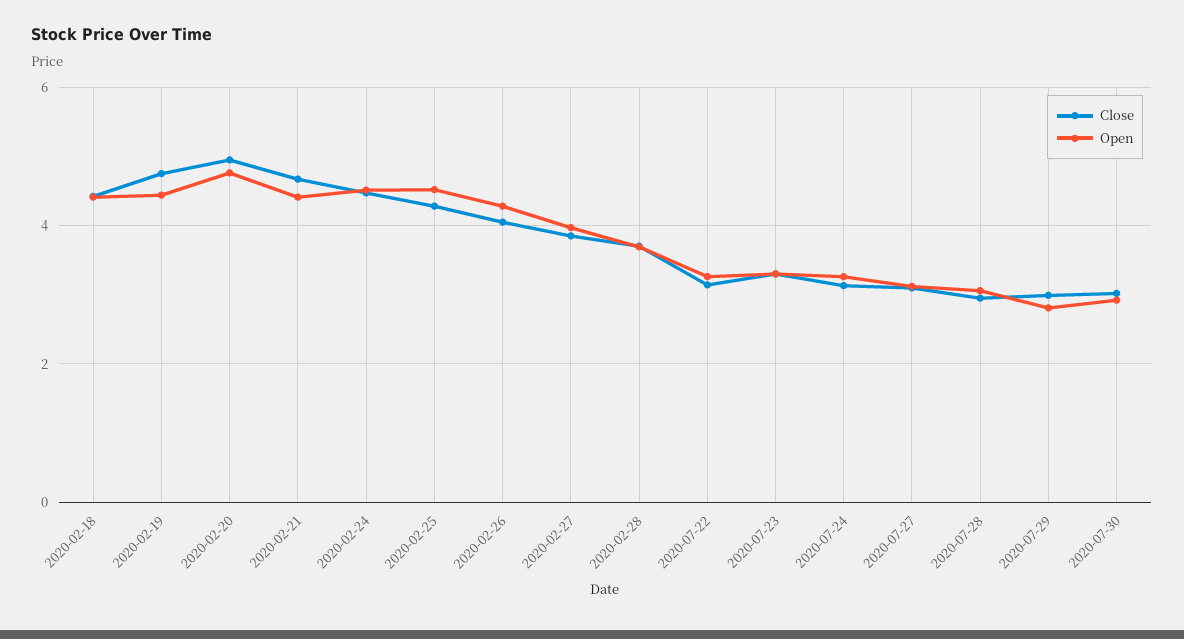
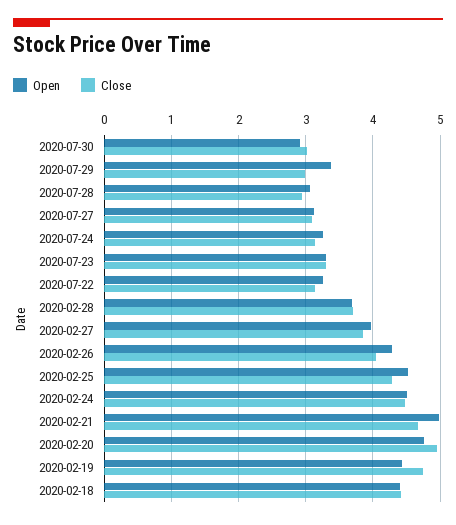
  {
    "Close": {
      "2020-02-18": 4.4,
      "2020-02-19": 4.8,
      "2020-02-20": 5,
      "2020-02-21": 4.7,
      "2020-02-24": 4.5,
      "2020-02-25": 4.3,
      "2020-02-26": 4.1,
      "2020-02-27": 3.9,
      "2020-02-28": 3.7,
      "2020-07-22": 3.1,
      "2020-07-23": 3.3,
      "2020-07-24": 3.1,
      "2020-07-27": 3.1,
      "2020-07-28": 3,
      "2020-07-29": 3,
      "2020-07-30": 3
    },
    "Open": {
      "2020-02-18": 4.4,
      "2020-02-19": 4.4,
      "2020-02-20": 4.8,
-     "2020-02-21": 4.4,
+     "2020-02-21": 5,
      "2020-02-24": 4.5,
      "2020-02-25": 4.5,
      "2020-02-26": 4.3,
      "2020-02-27": 4,
      "2020-02-28": 3.7,
      "2020-07-22": 3.3,
      "2020-07-23": 3.3,
      "2020-07-24": 3.3,
      "2020-07-27": 3.1,
      "2020-07-28": 3.1,
-     "2020-07-29": 2.8,
+     "2020-07-29": 3.4,
      "2020-07-30": 2.9
    }
  }

